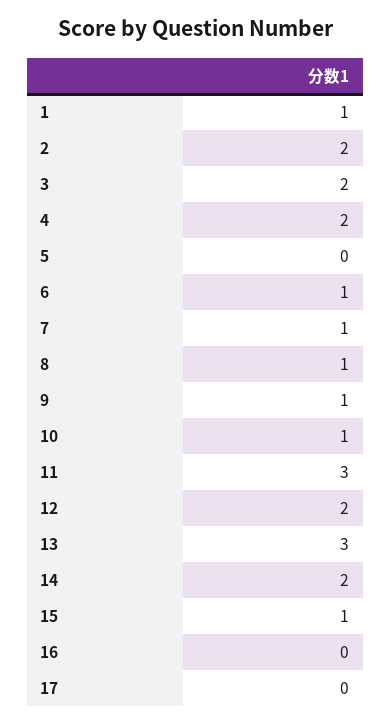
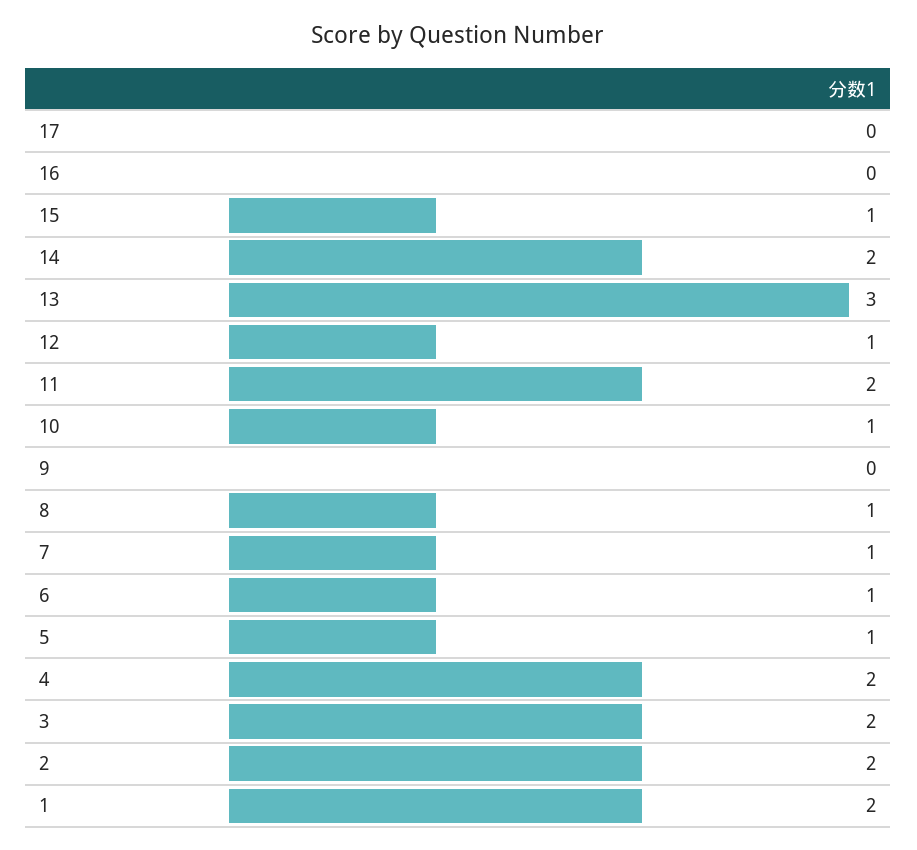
  {
-   "1": 1,
+   "1": 2,
    "2": 2,
    "3": 2,
    "4": 2,
-   "5": 0,
+   "5": 1,
    "6": 1,
    "7": 1,
    "8": 1,
-   "9": 1,
+   "9": 0,
    "10": 1,
-   "11": 3,
+   "11": 2,
-   "12": 2,
+   "12": 1,
    "13": 3,
    "14": 2,
    "15": 1,
    "16": 0,
    "17": 0
  }

